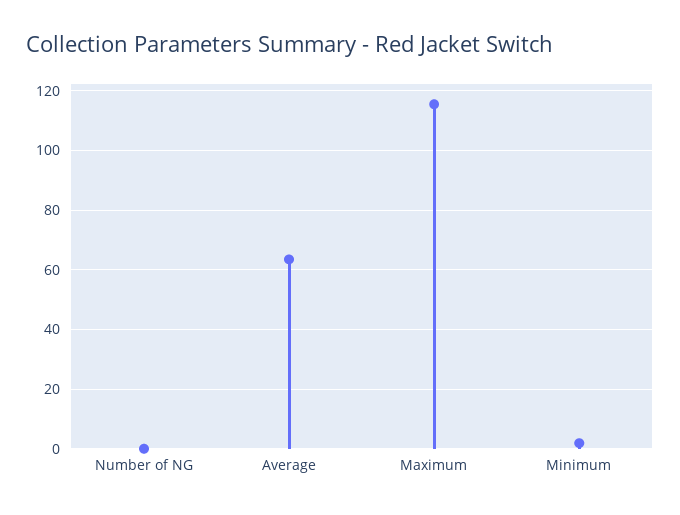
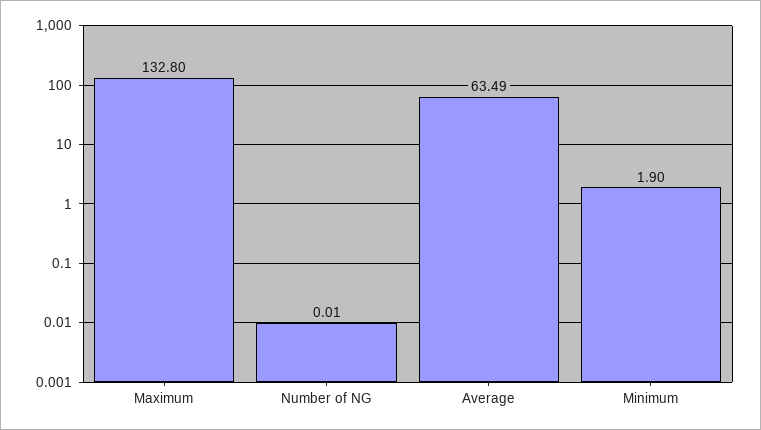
  {
    "Number of NG": 0.01,
    "Average": 63.49,
-   "Maximum": 115,
+   "Maximum": 132.8,
    "Minimum": 1.9
  }

